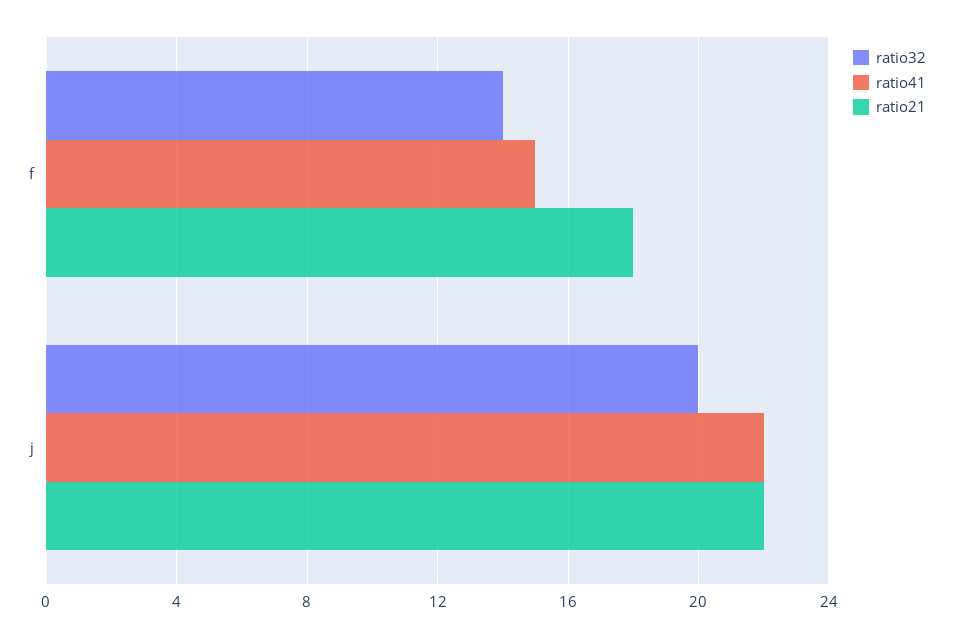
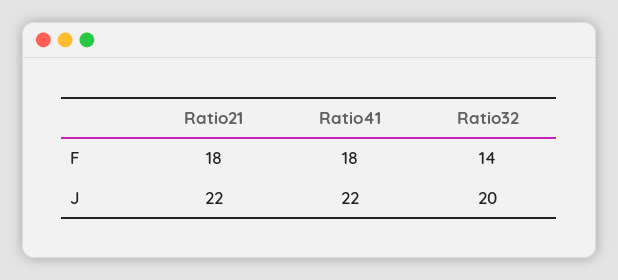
  {
    "ratio32": {
      "f": 14,
      "j": 20
    },
    "ratio41": {
-     "f": 15,
+     "f": 18,
      "j": 22
    },
    "ratio21": {
      "f": 18,
      "j": 22
    }
  }

